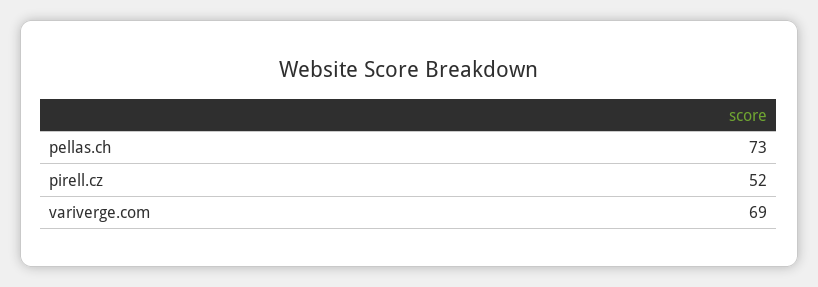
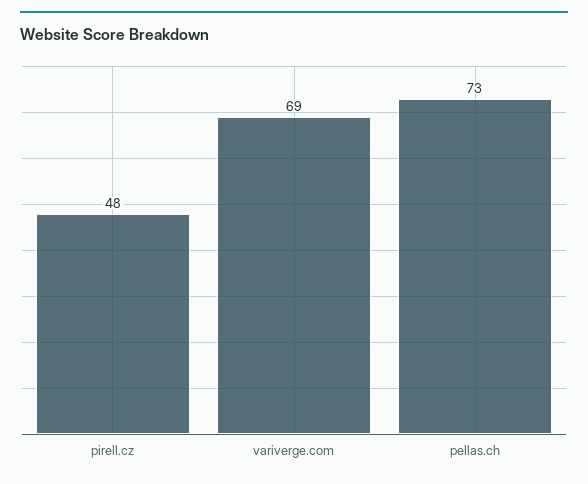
  {
    "pellas.ch": 73,
-   "pirell.cz": 52,
+   "pirell.cz": 48,
    "variverge.com": 69
  }

